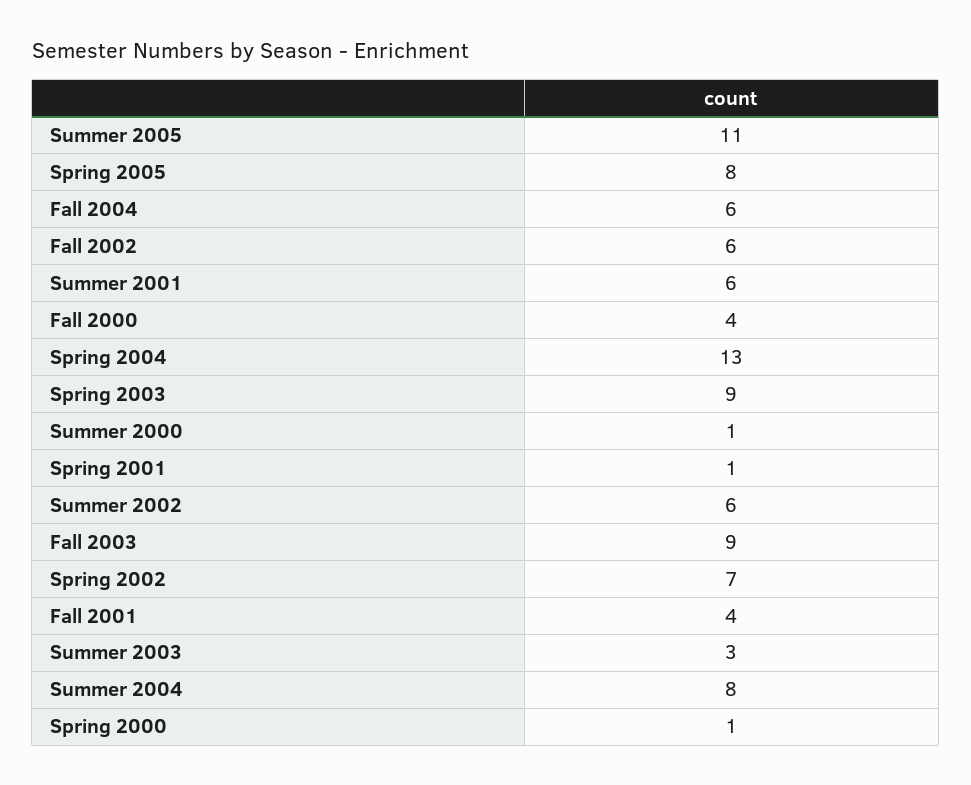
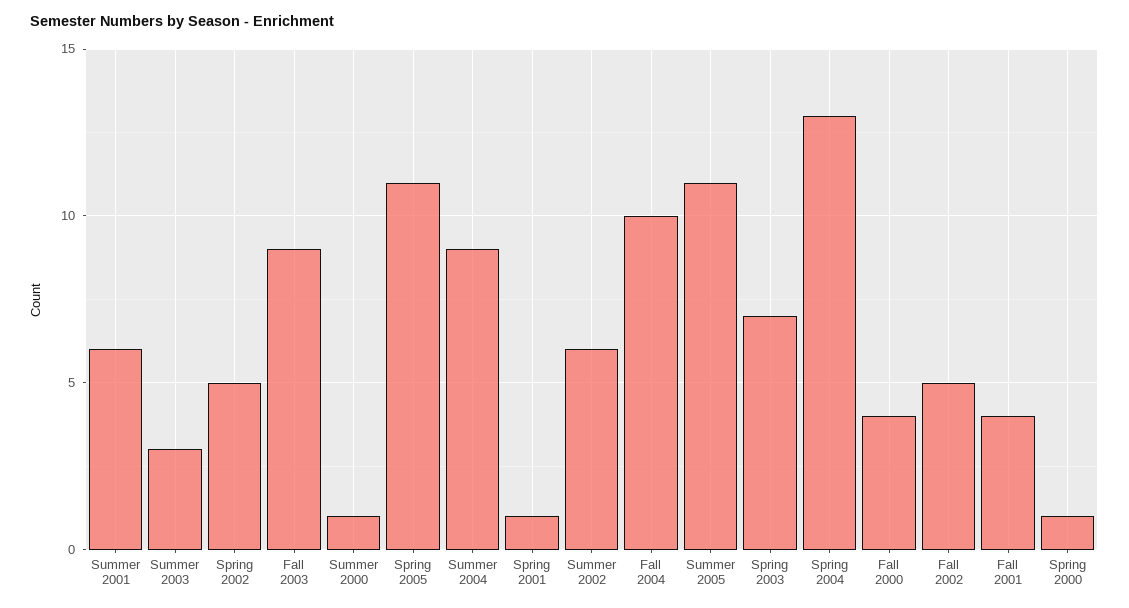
  {
    "Summer 2005": 11,
-   "Spring 2005": 8,
+   "Spring 2005": 11,
-   "Fall 2004": 6,
+   "Fall 2004": 10,
-   "Fall 2002": 6,
+   "Fall 2002": 5,
    "Summer 2001": 6,
    "Fall 2000": 4,
    "Spring 2004": 13,
-   "Spring 2003": 9,
+   "Spring 2003": 7,
    "Summer 2000": 1,
    "Spring 2001": 1,
    "Summer 2002": 6,
    "Fall 2003": 9,
-   "Spring 2002": 7,
+   "Spring 2002": 5,
    "Fall 2001": 4,
    "Summer 2003": 3,
-   "Summer 2004": 8,
+   "Summer 2004": 9,
    "Spring 2000": 1
  }

